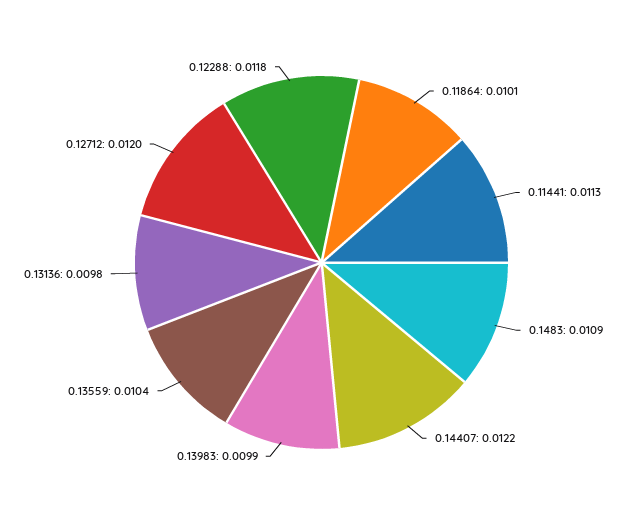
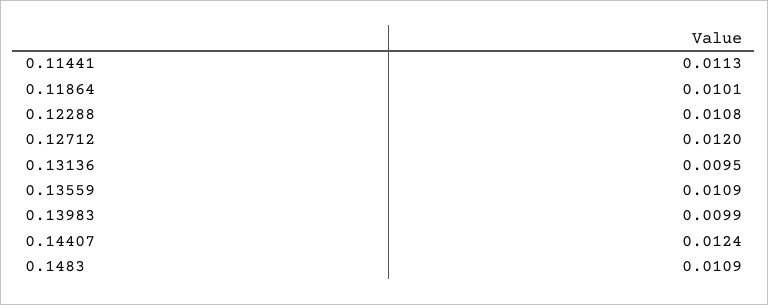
  {
    "0.11864": 0.0101,
    "0.11441": 0.0113,
    "0.1483": 0.0109,
-   "0.14407": 0.0122,
+   "0.14407": 0.0124,
    "0.13983": 0.0099,
-   "0.13559": 0.0104,
+   "0.13559": 0.0109,
-   "0.13136": 0.0098,
+   "0.13136": 0.0095,
    "0.12712": 0.012,
-   "0.12288": 0.0118
+   "0.12288": 0.0108
  }

